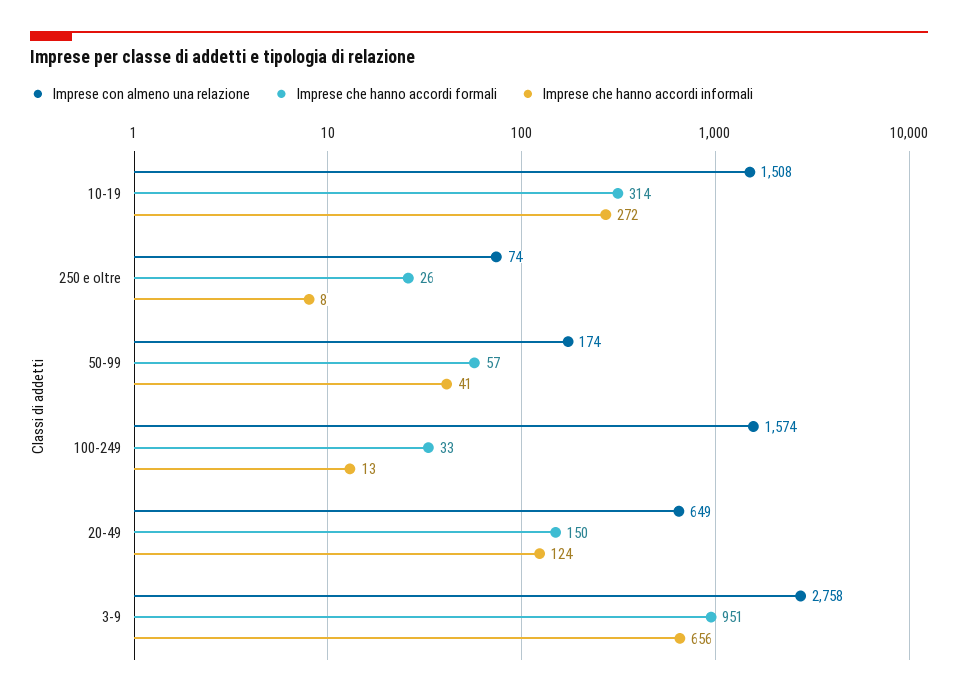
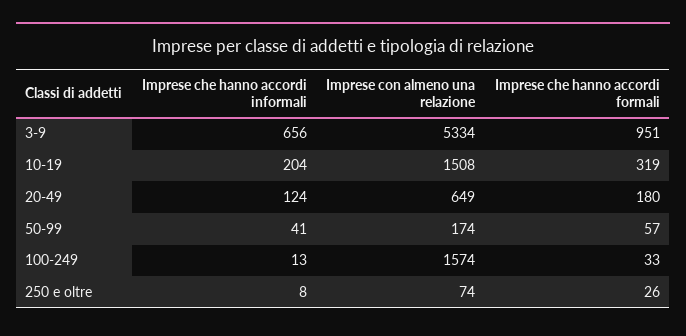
  {
    "Imprese con almeno una relazione": {
      "10-19": 1508,
      "250 e oltre": 74,
      "50-99": 174,
      "100-249": 1574,
      "20-49": 649,
-     "3-9": 2758
+     "3-9": 5334
    },
    "Imprese che hanno accordi formali": {
-     "10-19": 314,
+     "10-19": 319,
      "250 e oltre": 26,
      "50-99": 57,
      "100-249": 33,
-     "20-49": 150,
+     "20-49": 180,
      "3-9": 951
    },
    "Imprese che hanno accordi informali": {
-     "10-19": 272,
+     "10-19": 204,
      "250 e oltre": 8,
      "50-99": 41,
      "100-249": 13,
      "20-49": 124,
      "3-9": 656
    }
  }

